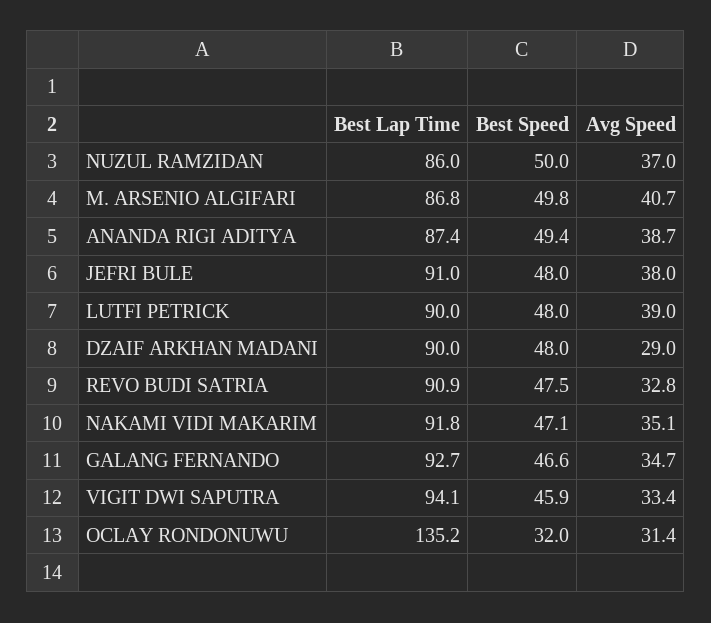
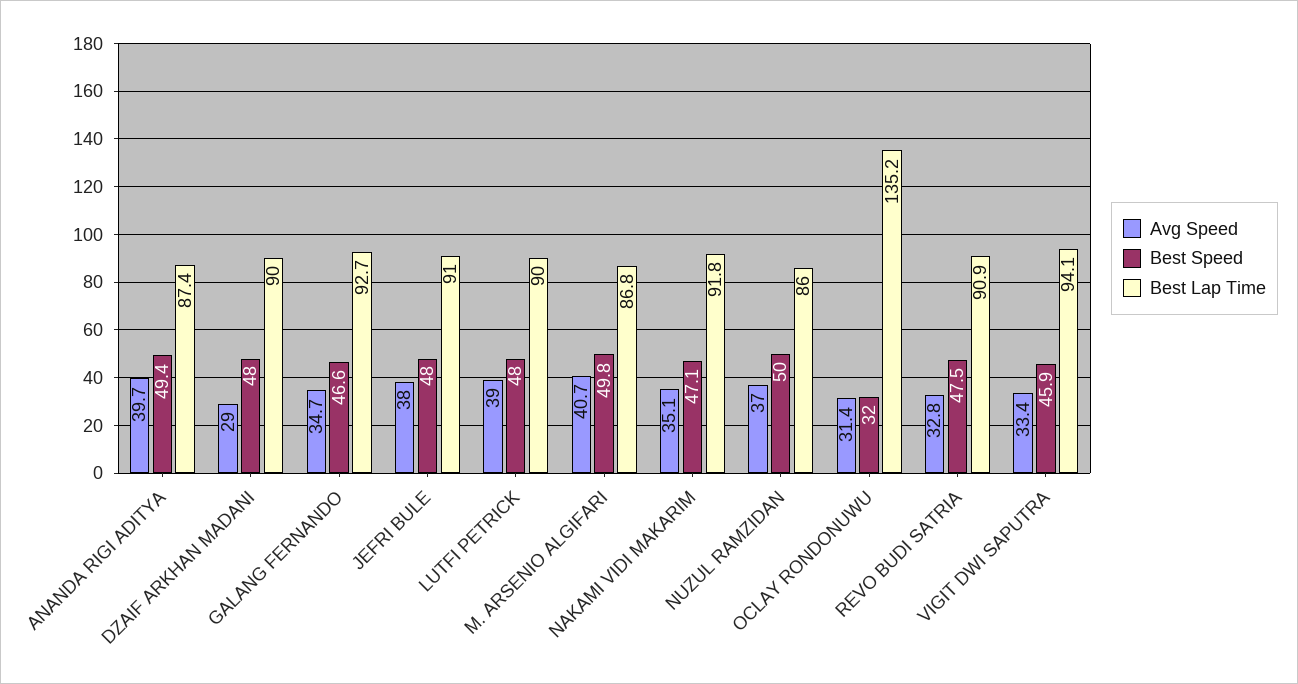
  {
    "Best Lap Time": {
      "NUZUL RAMZIDAN": 86,
      "M. ARSENIO ALGIFARI": 86.8,
      "ANANDA RIGI ADITYA": 87.4,
      "JEFRI BULE": 91,
      "LUTFI PETRICK": 90,
      "DZAIF ARKHAN MADANI": 90,
      "REVO BUDI SATRIA": 90.9,
      "NAKAMI VIDI MAKARIM": 91.8,
      "GALANG FERNANDO": 92.7,
      "VIGIT DWI SAPUTRA": 94.1,
      "OCLAY RONDONUWU": 135.2
    },
    "Best Speed": {
      "NUZUL RAMZIDAN": 50,
      "M. ARSENIO ALGIFARI": 49.8,
      "ANANDA RIGI ADITYA": 49.4,
      "JEFRI BULE": 48,
      "LUTFI PETRICK": 48,
      "DZAIF ARKHAN MADANI": 48,
      "REVO BUDI SATRIA": 47.5,
      "NAKAMI VIDI MAKARIM": 47.1,
      "GALANG FERNANDO": 46.6,
      "VIGIT DWI SAPUTRA": 45.9,
      "OCLAY RONDONUWU": 32
    },
    "Avg Speed": {
      "NUZUL RAMZIDAN": 37,
      "M. ARSENIO ALGIFARI": 40.7,
-     "ANANDA RIGI ADITYA": 38.7,
+     "ANANDA RIGI ADITYA": 39.7,
      "JEFRI BULE": 38,
      "LUTFI PETRICK": 39,
      "DZAIF ARKHAN MADANI": 29,
      "REVO BUDI SATRIA": 32.8,
      "NAKAMI VIDI MAKARIM": 35.1,
      "GALANG FERNANDO": 34.7,
      "VIGIT DWI SAPUTRA": 33.4,
      "OCLAY RONDONUWU": 31.4
    }
  }

